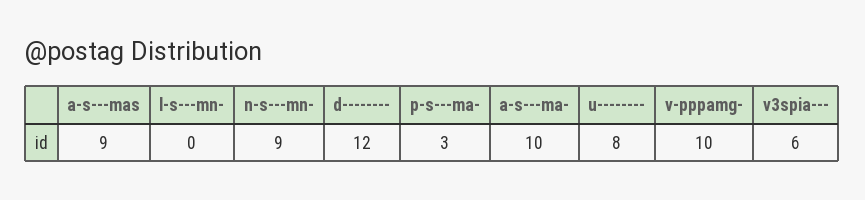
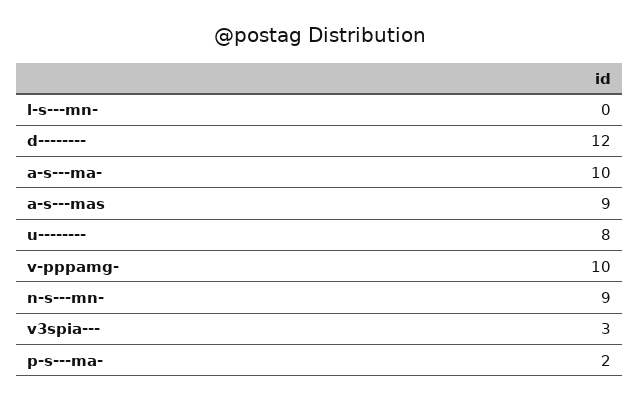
  {
    "a-s---mas": 9,
    "l-s---mn-": 0,
    "n-s---mn-": 9,
    "d--------": 12,
-   "p-s---ma-": 3,
+   "p-s---ma-": 2,
    "a-s---ma-": 10,
    "u--------": 8,
    "v-pppamg-": 10,
-   "v3spia---": 6
+   "v3spia---": 3
  }

